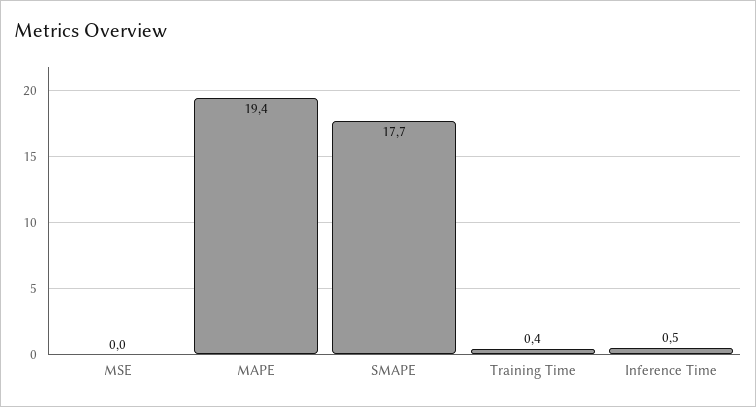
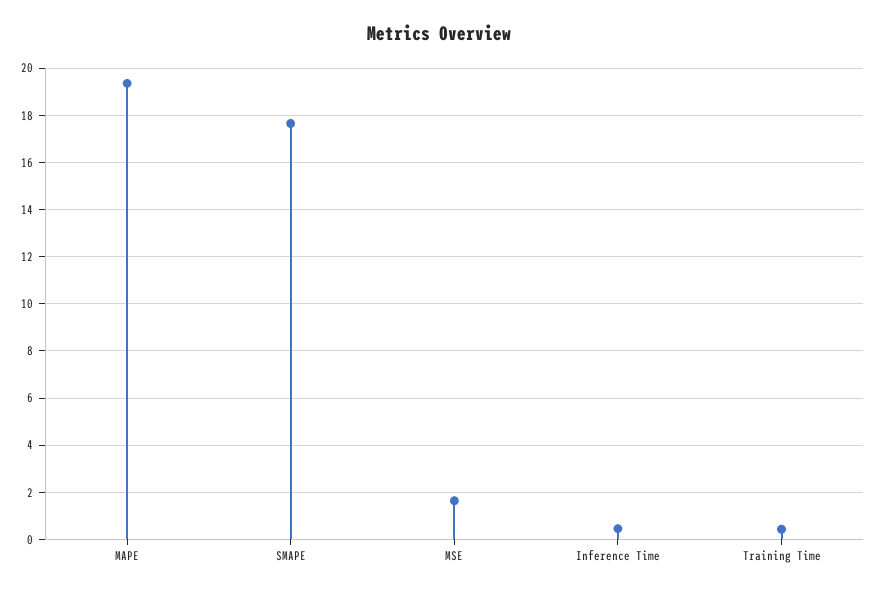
  {
-   "MSE": 0,
+   "MSE": 1.5,
    "MAPE": 19.4,
    "SMAPE": 17.7,
    "Training Time": 0.4,
    "Inference Time": 0.5
  }

